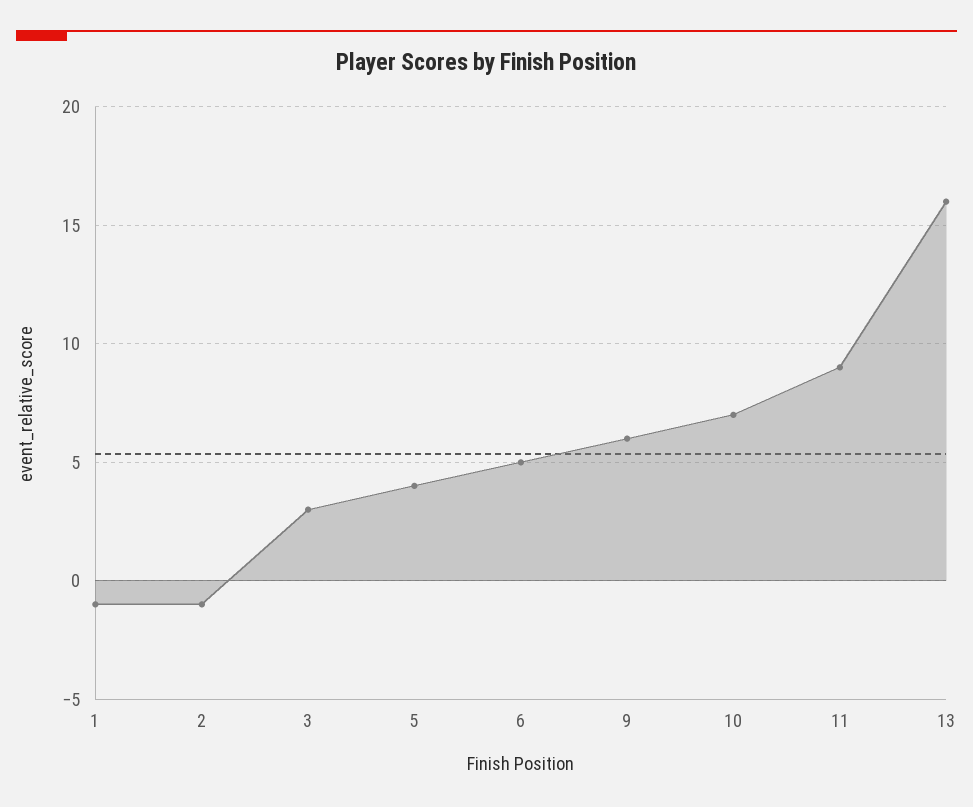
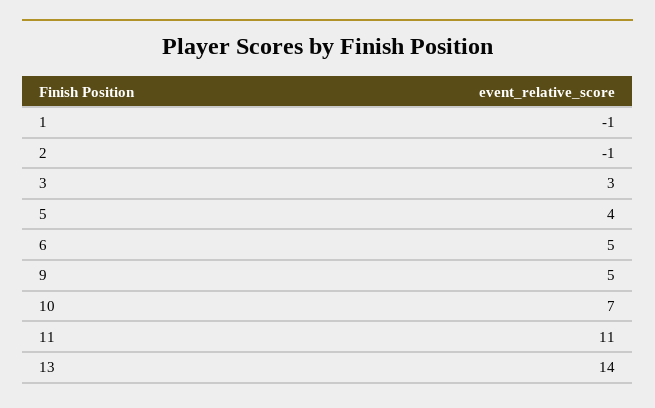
  {
    "1": -1,
    "2": -1,
    "3": 3,
    "5": 4,
    "6": 5,
-   "9": 6,
+   "9": 5,
    "10": 7,
-   "11": 9,
+   "11": 11,
-   "13": 16
+   "13": 14
  }

